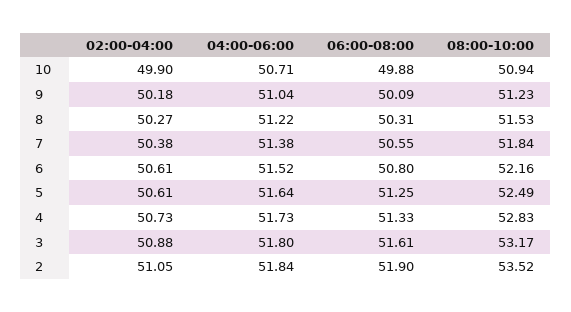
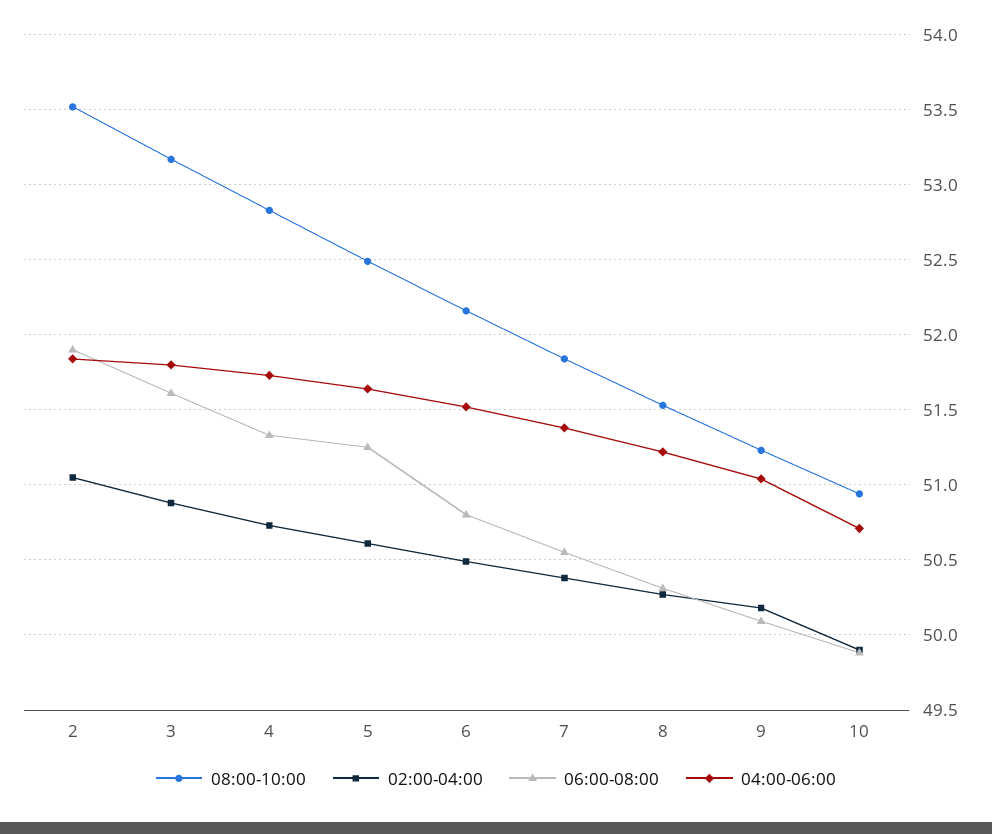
  {
    "02:00-04:00": {
      "10": 49.9,
      "9": 50.18,
      "8": 50.27,
      "7": 50.38,
-     "6": 50.61,
+     "6": 50.5,
      "5": 50.61,
      "4": 50.73,
      "3": 50.88,
      "2": 51.05
    },
    "04:00-06:00": {
      "10": 50.71,
      "9": 51.04,
      "8": 51.22,
      "7": 51.38,
      "6": 51.52,
      "5": 51.64,
      "4": 51.73,
      "3": 51.8,
      "2": 51.84
    },
    "06:00-08:00": {
      "10": 49.88,
      "9": 50.09,
      "8": 50.31,
      "7": 50.55,
      "6": 50.8,
      "5": 51.25,
      "4": 51.33,
      "3": 51.61,
      "2": 51.9
    },
    "08:00-10:00": {
      "10": 50.94,
      "9": 51.23,
      "8": 51.53,
      "7": 51.84,
      "6": 52.16,
      "5": 52.49,
      "4": 52.83,
      "3": 53.17,
      "2": 53.52
    }
  }

